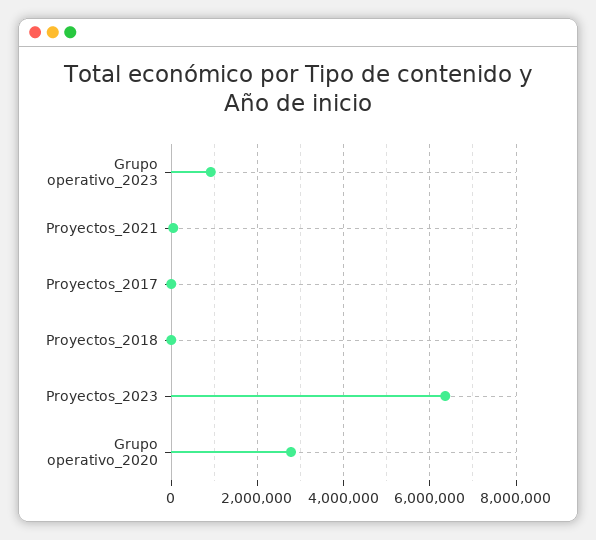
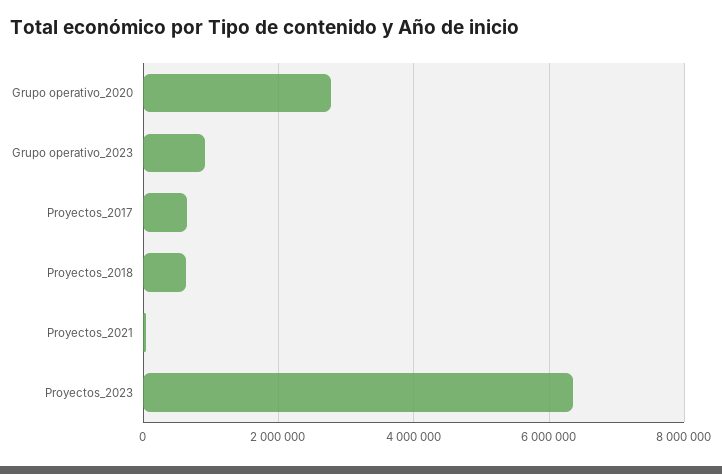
  {
    "Grupo operativo_2023": 1000000,
    "Proyectos_2021": 0,
-   "Proyectos_2017": 0,
+   "Proyectos_2017": 600000,
-   "Proyectos_2018": 0,
+   "Proyectos_2018": 600000,
    "Proyectos_2023": 6400000,
    "Grupo operativo_2020": 2800000
  }

